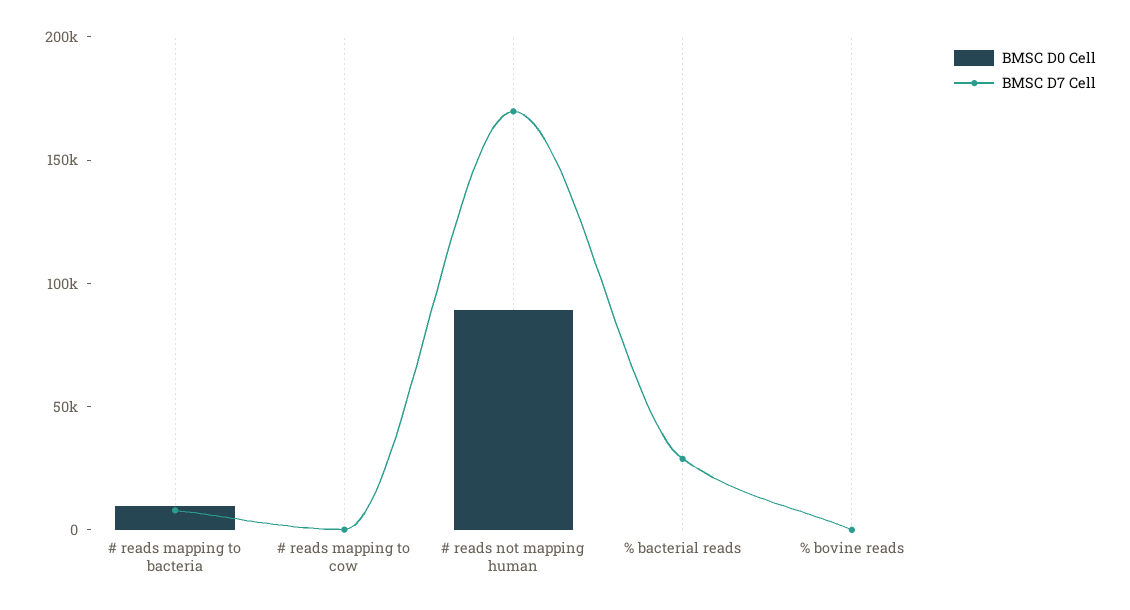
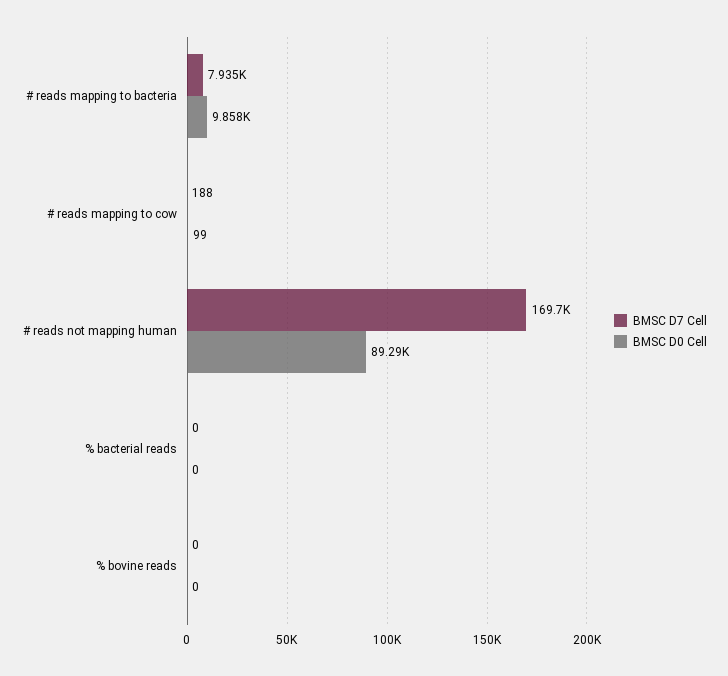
  {
    "BMSC D0 Cell": {
      "# reads mapping to bacteria": 9858,
      "# reads mapping to cow": 99,
      "# reads not mapping human": 89290,
      "% bacterial reads": 0,
      "% bovine reads": 0
    },
    "BMSC D7 Cell": {
      "# reads mapping to bacteria": 7935,
      "# reads mapping to cow": 188,
      "# reads not mapping human": 169700,
-     "% bacterial reads": 30000,
+     "% bacterial reads": 0,
      "% bovine reads": 0
    }
  }

